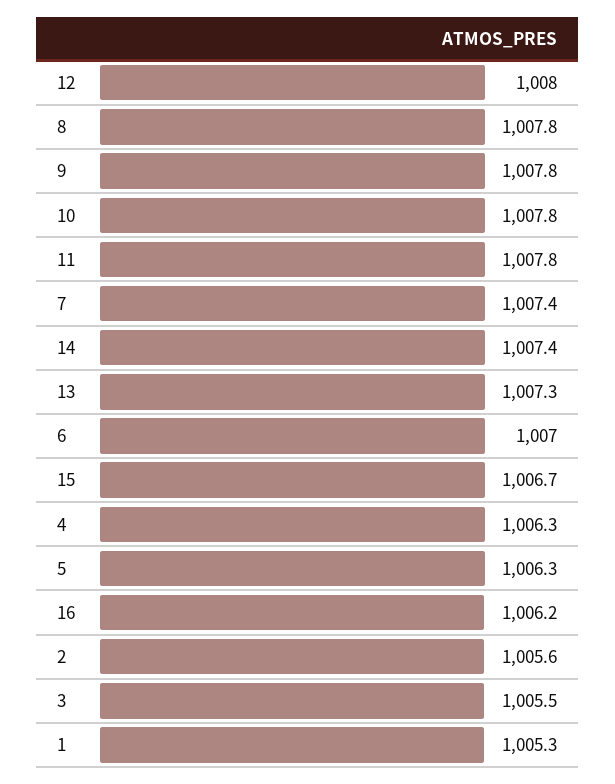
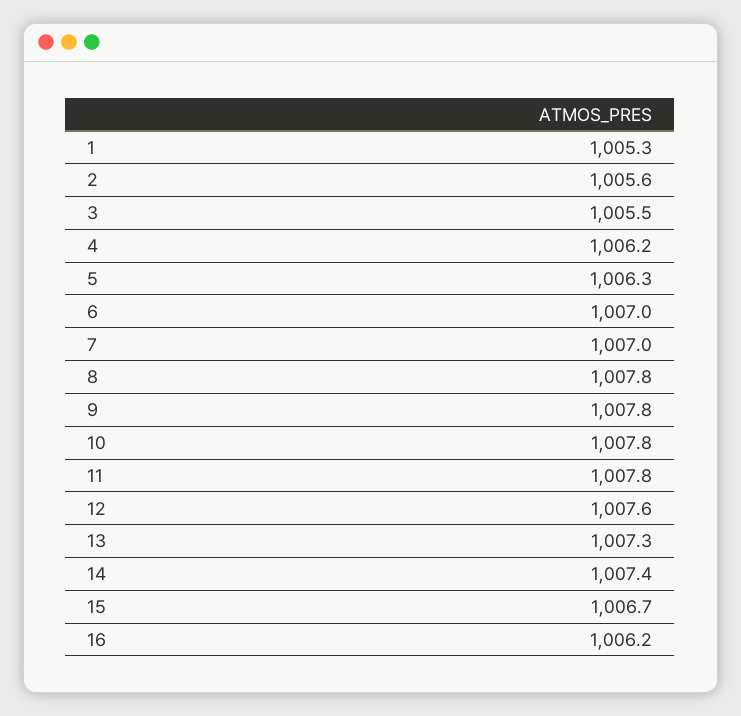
  {
-   "12": 1008,
+   "12": 1007.6,
    "8": 1007.8,
    "9": 1007.8,
    "10": 1007.8,
    "11": 1007.8,
-   "7": 1007.4,
+   "7": 1007,
    "14": 1007.4,
    "13": 1007.3,
    "6": 1007,
    "15": 1006.7,
-   "4": 1006.3,
+   "4": 1006.2,
    "5": 1006.3,
    "16": 1006.2,
    "2": 1005.6,
    "3": 1005.5,
    "1": 1005.3
  }

